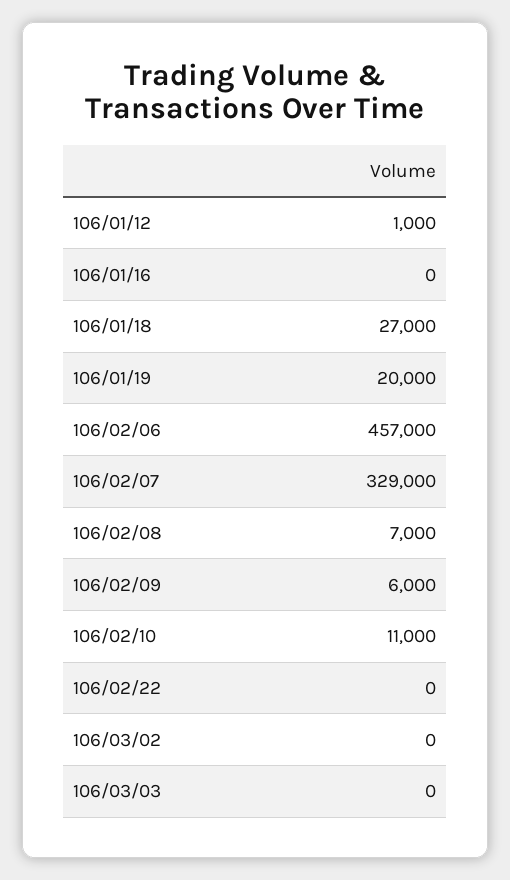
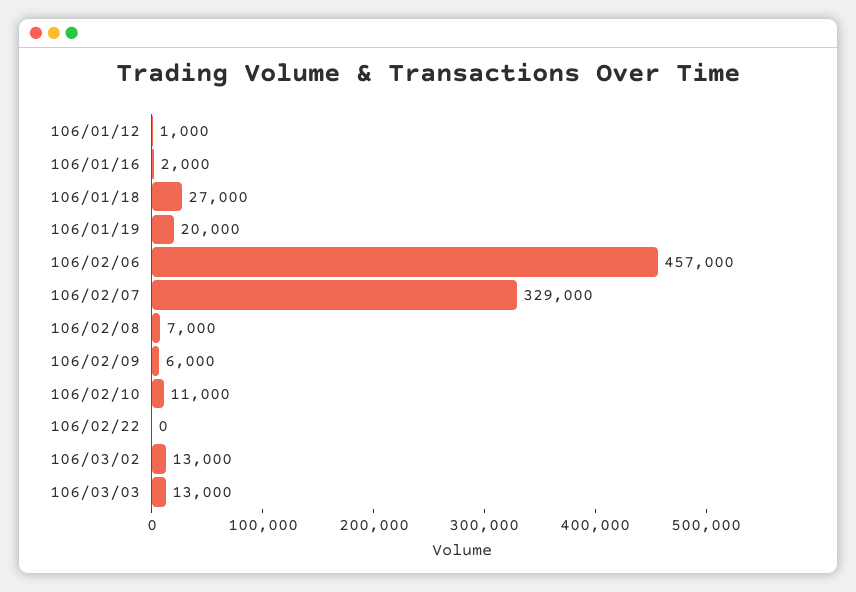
  {
    "106/01/12": 1000,
-   "106/01/16": 0,
+   "106/01/16": 2000,
    "106/01/18": 27000,
    "106/01/19": 20000,
    "106/02/06": 457000,
    "106/02/07": 329000,
    "106/02/08": 7000,
    "106/02/09": 6000,
    "106/02/10": 11000,
    "106/02/22": 0,
-   "106/03/02": 0,
+   "106/03/02": 13000,
-   "106/03/03": 0
+   "106/03/03": 13000
  }

